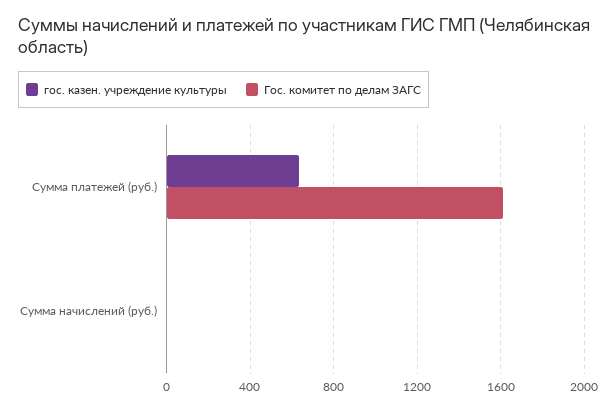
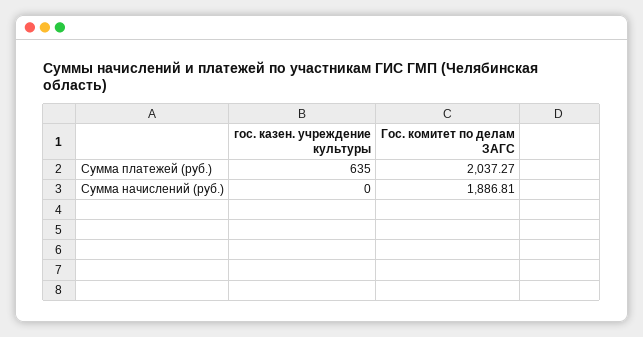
  {
    "гос. казен. учреждение культуры": {
      "Сумма платежей (руб.)": 635,
      "Сумма начислений (руб.)": 0
    },
    "Гос. комитет по делам ЗАГС": {
-     "Сумма платежей (руб.)": 1600,
+     "Сумма платежей (руб.)": 2037.27,
-     "Сумма начислений (руб.)": 0
+     "Сумма начислений (руб.)": 1886.81
    }
  }

